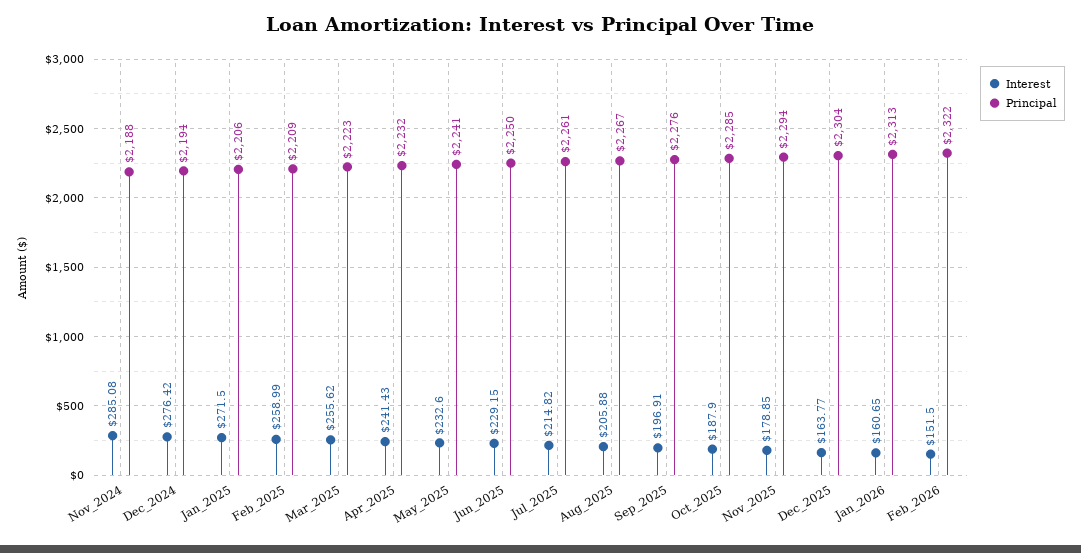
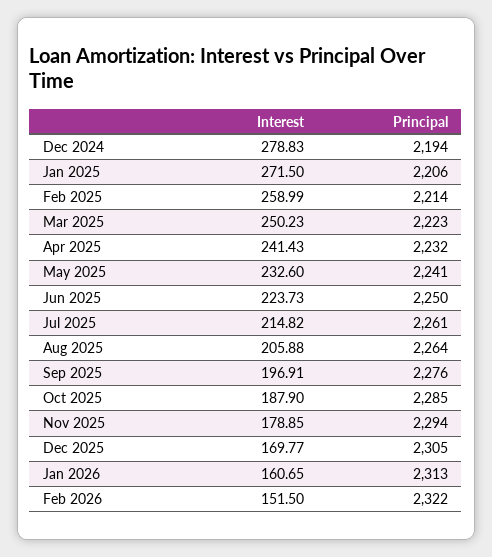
  {
    "Interest": {
-     "Nov_2024": 285.08,
-     "Dec_2024": 276.42,
+     "Dec_2024": 278.83,
      "Jan_2025": 271.5,
      "Feb_2025": 258.99,
-     "Mar_2025": 255.62,
+     "Mar_2025": 250.23,
      "Apr_2025": 241.43,
      "May_2025": 232.6,
-     "Jun_2025": 229.15,
+     "Jun_2025": 223.73,
      "Jul_2025": 214.82,
      "Aug_2025": 205.88,
      "Sep_2025": 196.91,
      "Oct_2025": 187.9,
      "Nov_2025": 178.85,
-     "Dec_2025": 163.77,
+     "Dec_2025": 169.77,
      "Jan_2026": 160.65,
      "Feb_2026": 151.5
    },
    "Principal": {
-     "Nov_2024": 2188,
      "Dec_2024": 2194,
      "Jan_2025": 2206,
-     "Feb_2025": 2209,
+     "Feb_2025": 2214,
      "Mar_2025": 2223,
      "Apr_2025": 2232,
      "May_2025": 2241,
      "Jun_2025": 2250,
      "Jul_2025": 2261,
-     "Aug_2025": 2267,
+     "Aug_2025": 2264,
      "Sep_2025": 2276,
      "Oct_2025": 2285,
      "Nov_2025": 2294,
-     "Dec_2025": 2304,
+     "Dec_2025": 2305,
      "Jan_2026": 2313,
      "Feb_2026": 2322
    }
  }

